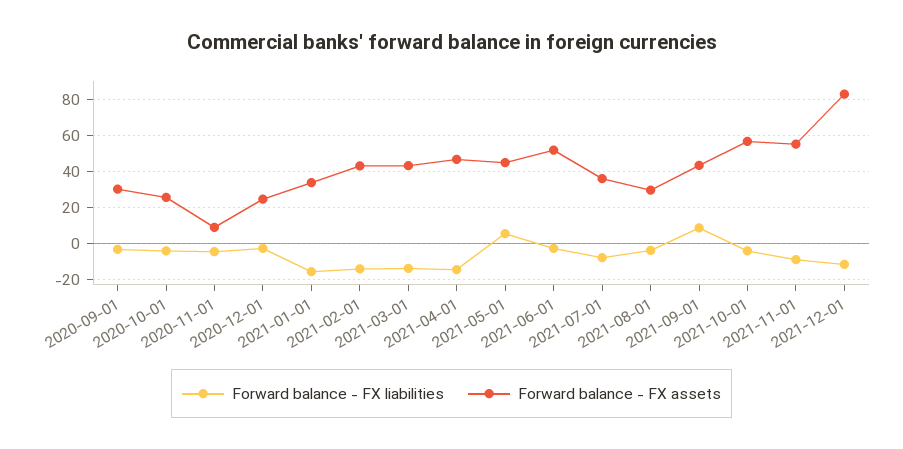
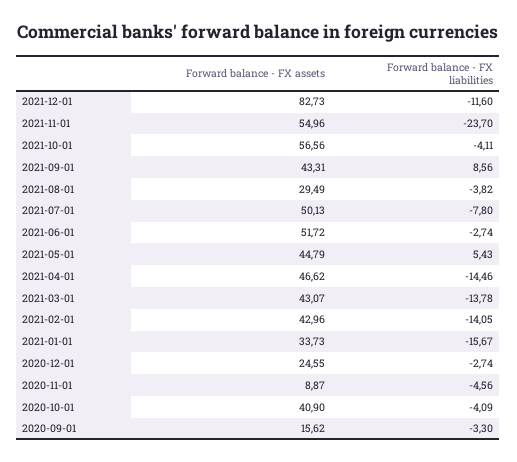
  {
    "Forward balance - FX liabilities": {
      "2020-09-01": -3.3,
      "2020-10-01": -4.09,
      "2020-11-01": -4.56,
      "2020-12-01": -2.74,
      "2021-01-01": -15.67,
      "2021-02-01": -14.05,
      "2021-03-01": -13.78,
      "2021-04-01": -14.46,
      "2021-05-01": 5.43,
      "2021-06-01": -2.74,
      "2021-07-01": -7.8,
      "2021-08-01": -3.82,
      "2021-09-01": 8.56,
      "2021-10-01": -4.11,
-     "2021-11-01": -10,
+     "2021-11-01": -23.7,
      "2021-12-01": -11.6
    },
    "Forward balance - FX assets": {
-     "2020-09-01": 30,
+     "2020-09-01": 15.62,
-     "2020-10-01": 25,
+     "2020-10-01": 40.9,
      "2020-11-01": 8.87,
      "2020-12-01": 24.55,
      "2021-01-01": 33.73,
      "2021-02-01": 42.96,
      "2021-03-01": 43.07,
      "2021-04-01": 46.62,
      "2021-05-01": 44.79,
      "2021-06-01": 51.72,
-     "2021-07-01": 35,
+     "2021-07-01": 50.13,
      "2021-08-01": 29.49,
      "2021-09-01": 43.31,
      "2021-10-01": 56.56,
      "2021-11-01": 54.96,
      "2021-12-01": 82.73
    }
  }

